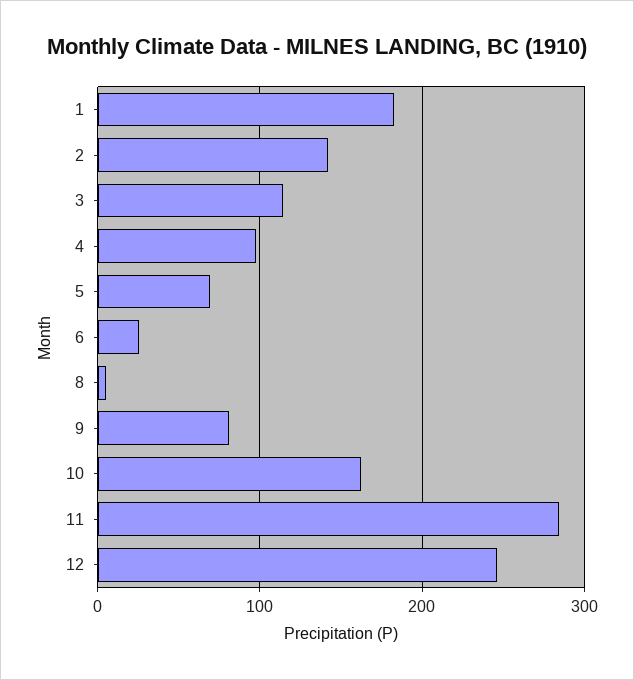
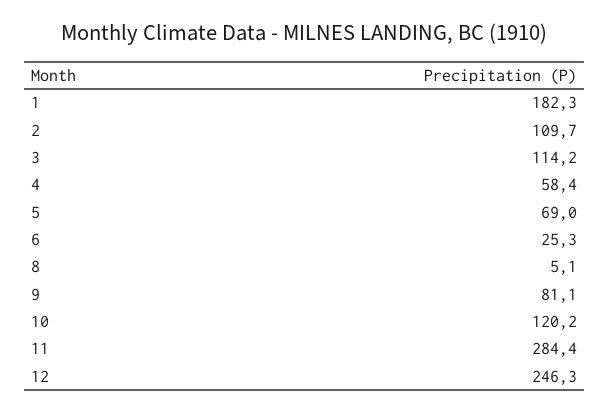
  {
    "1": 182.3,
-   "2": 140,
+   "2": 109.7,
    "3": 114.2,
-   "4": 100,
+   "4": 58.4,
    "5": 69,
    "6": 25.3,
    "8": 5.1,
    "9": 81.1,
-   "10": 160,
+   "10": 120.2,
    "11": 284.4,
    "12": 246.3
  }

